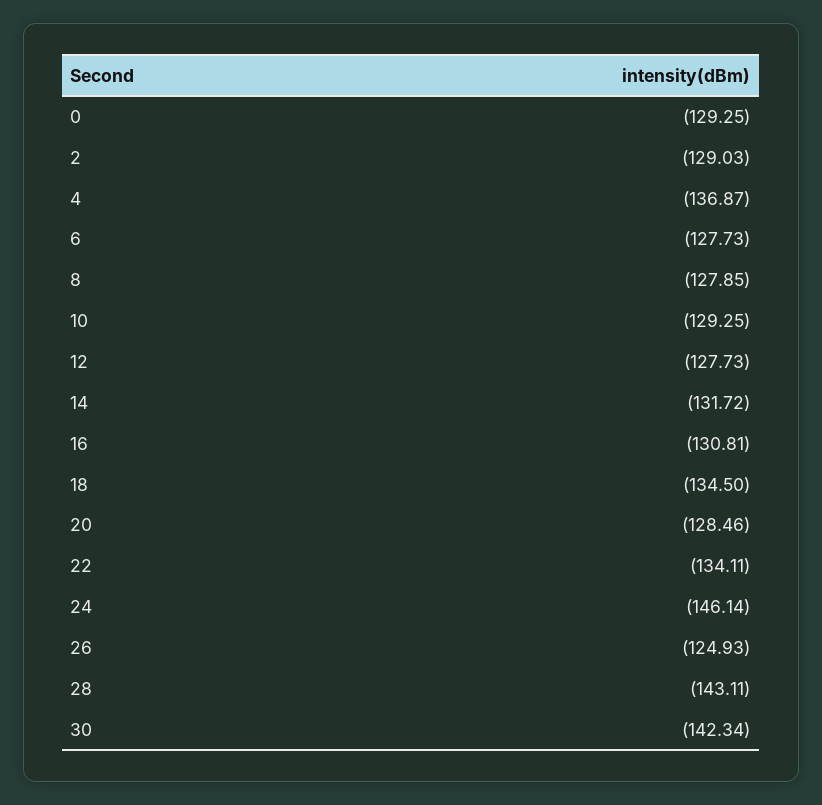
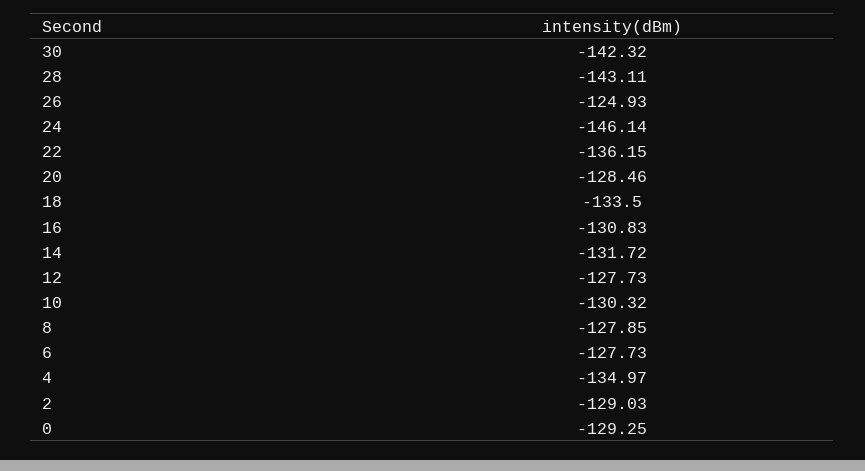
  {
    "0": -129.25,
    "2": -129.03,
-   "4": -136.87,
+   "4": -134.97,
    "6": -127.73,
    "8": -127.85,
-   "10": -129.25,
+   "10": -130.32,
    "12": -127.73,
    "14": -131.72,
-   "16": -130.81,
+   "16": -130.83,
-   "18": -134.5,
+   "18": -133.5,
    "20": -128.46,
-   "22": -134.11,
+   "22": -136.15,
    "24": -146.14,
    "26": -124.93,
    "28": -143.11,
-   "30": -142.34
+   "30": -142.32
  }

